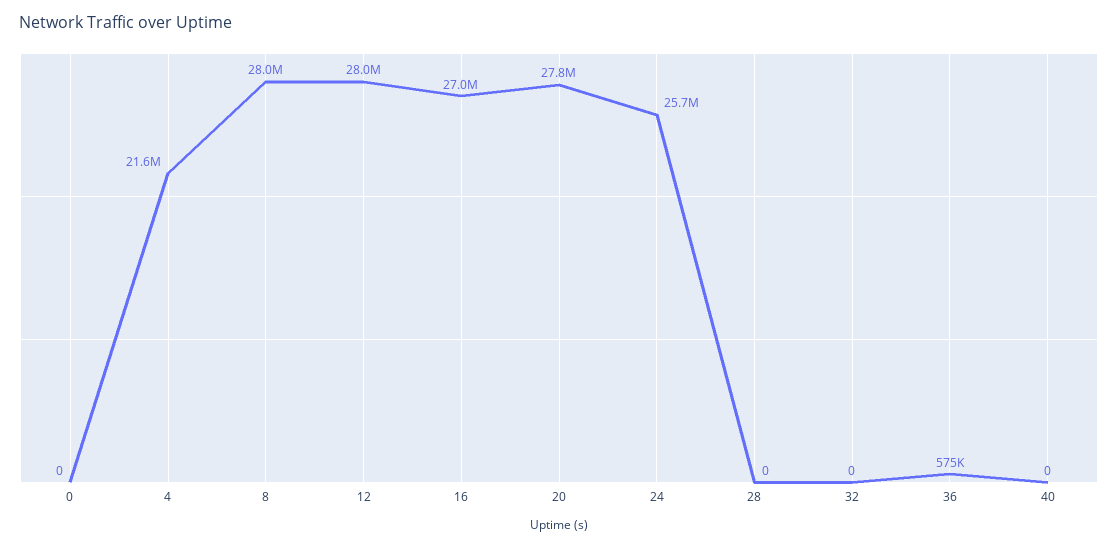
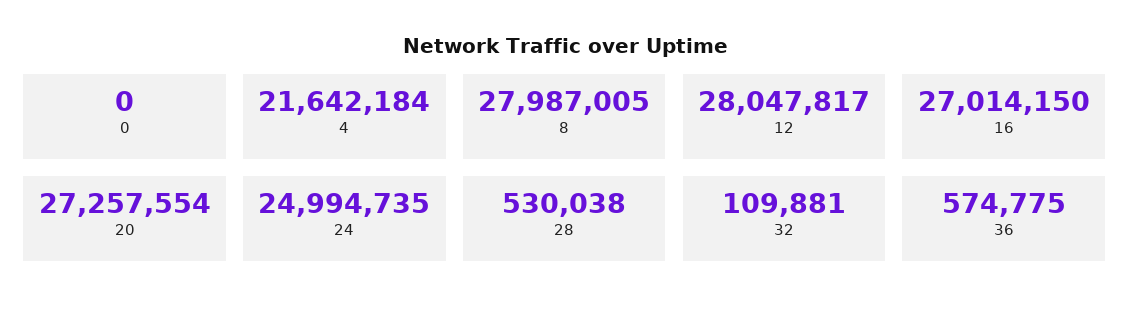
  {
    "0": 0,
    "4": 21642184,
    "8": 27987005,
    "12": 28047817,
    "16": 27014150,
-   "20": 27800000,
+   "20": 27257554,
-   "24": 25700000,
+   "24": 24994735,
-   "28": 0,
+   "28": 530038,
-   "32": 0,
+   "32": 109881,
-   "36": 574775,
+   "36": 574775
-   "40": 0
  }

